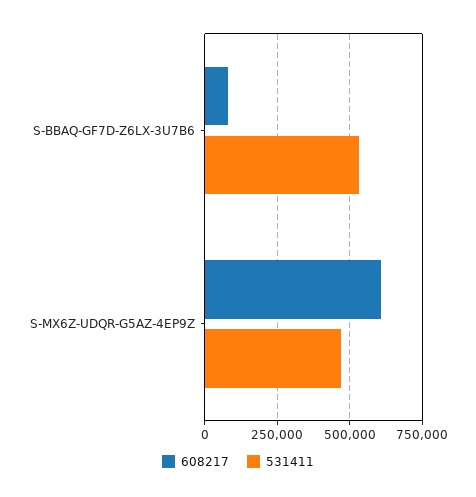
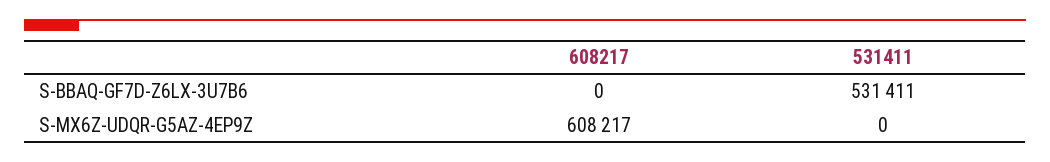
  {
    "608217": {
-     "S-BBAQ-GF7D-Z6LX-3U7B6": 75000,
+     "S-BBAQ-GF7D-Z6LX-3U7B6": 0,
      "S-MX6Z-UDQR-G5AZ-4EP9Z": 608217
    },
    "531411": {
      "S-BBAQ-GF7D-Z6LX-3U7B6": 531411,
-     "S-MX6Z-UDQR-G5AZ-4EP9Z": 475000
+     "S-MX6Z-UDQR-G5AZ-4EP9Z": 0
    }
  }

